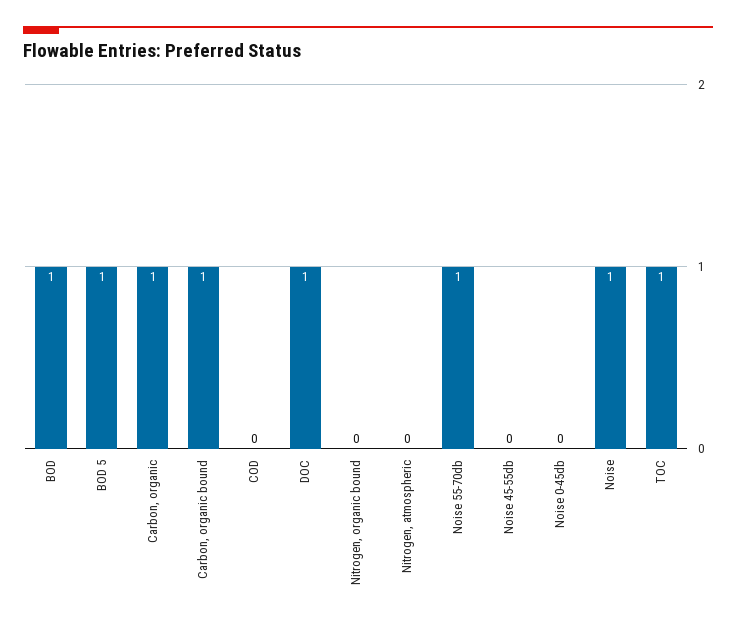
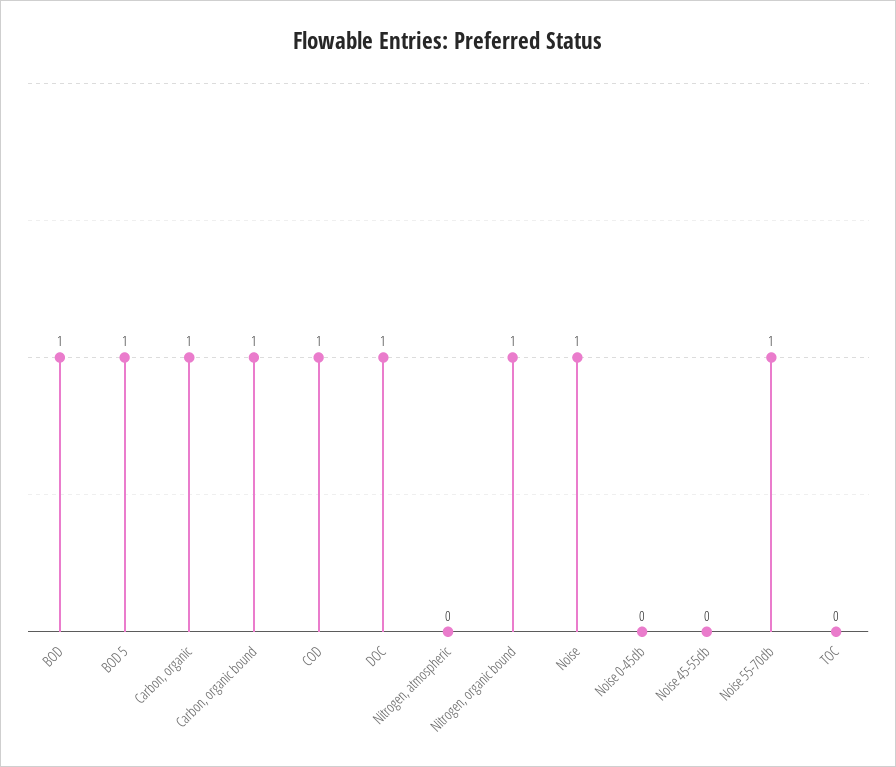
  {
    "BOD": 1,
    "BOD 5": 1,
    "Carbon, organic": 1,
    "Carbon, organic bound": 1,
-   "COD": 0,
+   "COD": 1,
    "DOC": 1,
-   "Nitrogen, organic bound": 0,
+   "Nitrogen, organic bound": 1,
    "Nitrogen, atmospheric": 0,
    "Noise 55-70db": 1,
    "Noise 45-55db": 0,
    "Noise 0-45db": 0,
    "Noise": 1,
-   "TOC": 1
+   "TOC": 0
  }

